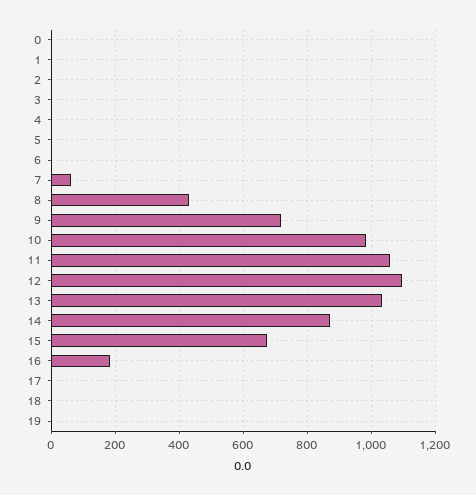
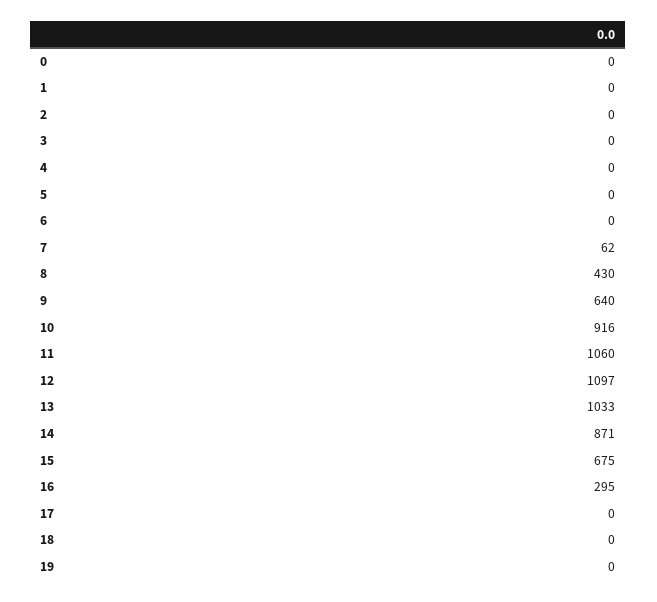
  {
    "0": 0,
    "1": 0,
    "2": 0,
    "3": 0,
    "4": 0,
    "5": 0,
    "6": 0,
    "7": 62,
    "8": 430,
-   "9": 720,
+   "9": 640,
-   "10": 980,
+   "10": 916,
    "11": 1060,
    "12": 1097,
    "13": 1033,
    "14": 871,
    "15": 675,
-   "16": 180,
+   "16": 295,
    "17": 0,
    "18": 0,
    "19": 0
  }

